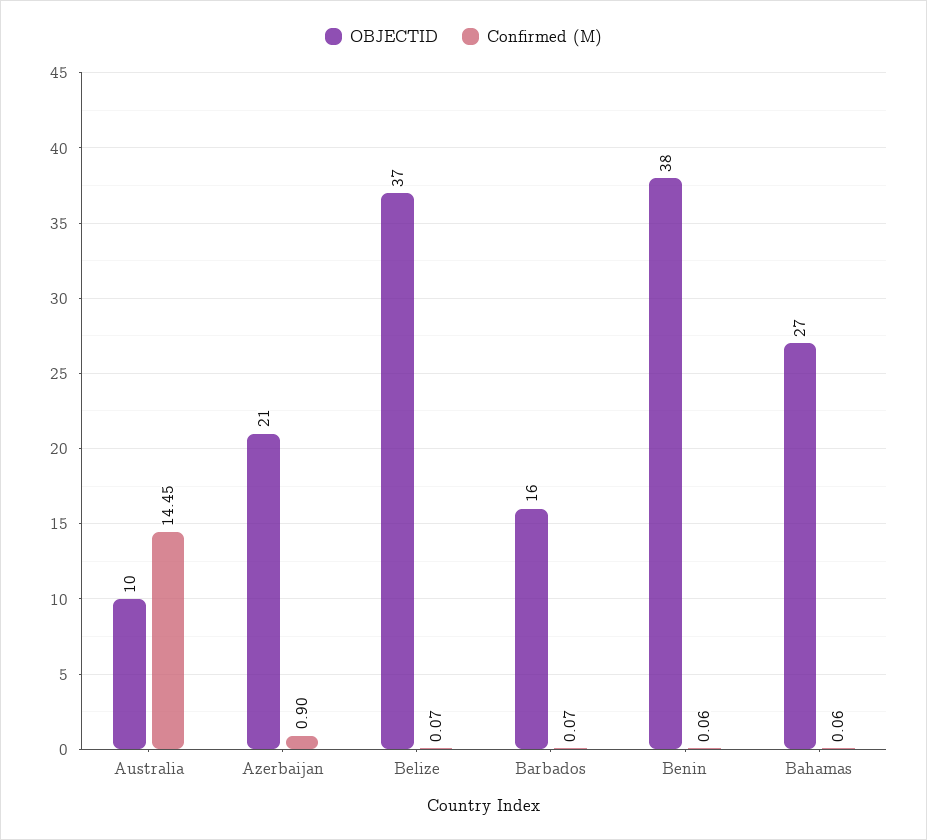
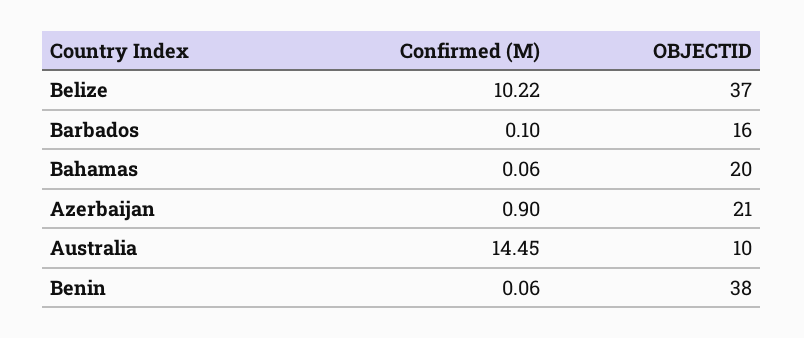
  {
    "OBJECTID": {
      "Australia": 10,
      "Azerbaijan": 21,
      "Belize": 37,
      "Barbados": 16,
      "Benin": 38,
-     "Bahamas": 27
+     "Bahamas": 20
    },
    "Confirmed (M)": {
      "Australia": 14.45,
      "Azerbaijan": 0.9,
-     "Belize": 0.07,
+     "Belize": 10.22,
-     "Barbados": 0.07,
+     "Barbados": 0.1,
      "Benin": 0.06,
      "Bahamas": 0.06
    }
  }

